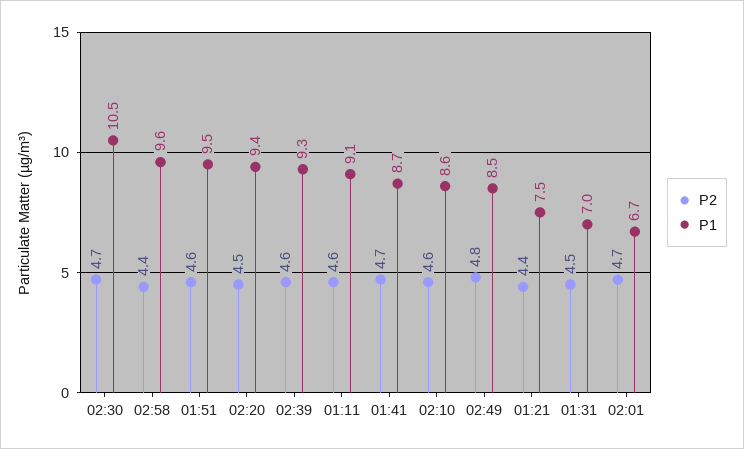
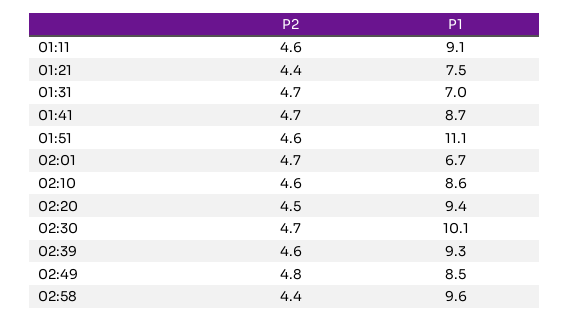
  {
    "P2": {
      "02:30": 4.7,
      "02:58": 4.4,
      "01:51": 4.6,
      "02:20": 4.5,
      "02:39": 4.6,
      "01:11": 4.6,
      "01:41": 4.7,
      "02:10": 4.6,
      "02:49": 4.8,
      "01:21": 4.4,
-     "01:31": 4.5,
+     "01:31": 4.7,
      "02:01": 4.7
    },
    "P1": {
-     "02:30": 10.5,
+     "02:30": 10.1,
      "02:58": 9.6,
-     "01:51": 9.5,
+     "01:51": 11.1,
      "02:20": 9.4,
      "02:39": 9.3,
      "01:11": 9.1,
      "01:41": 8.7,
      "02:10": 8.6,
      "02:49": 8.5,
      "01:21": 7.5,
      "01:31": 7,
      "02:01": 6.7
    }
  }

